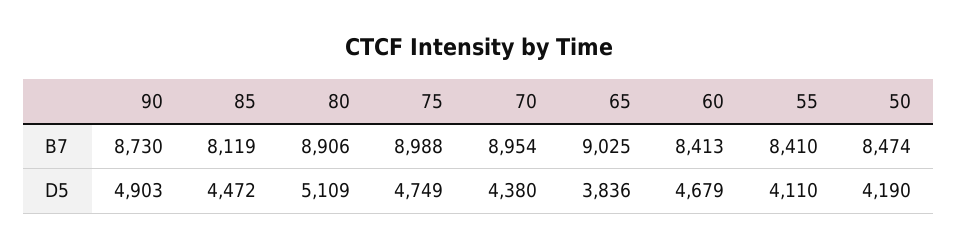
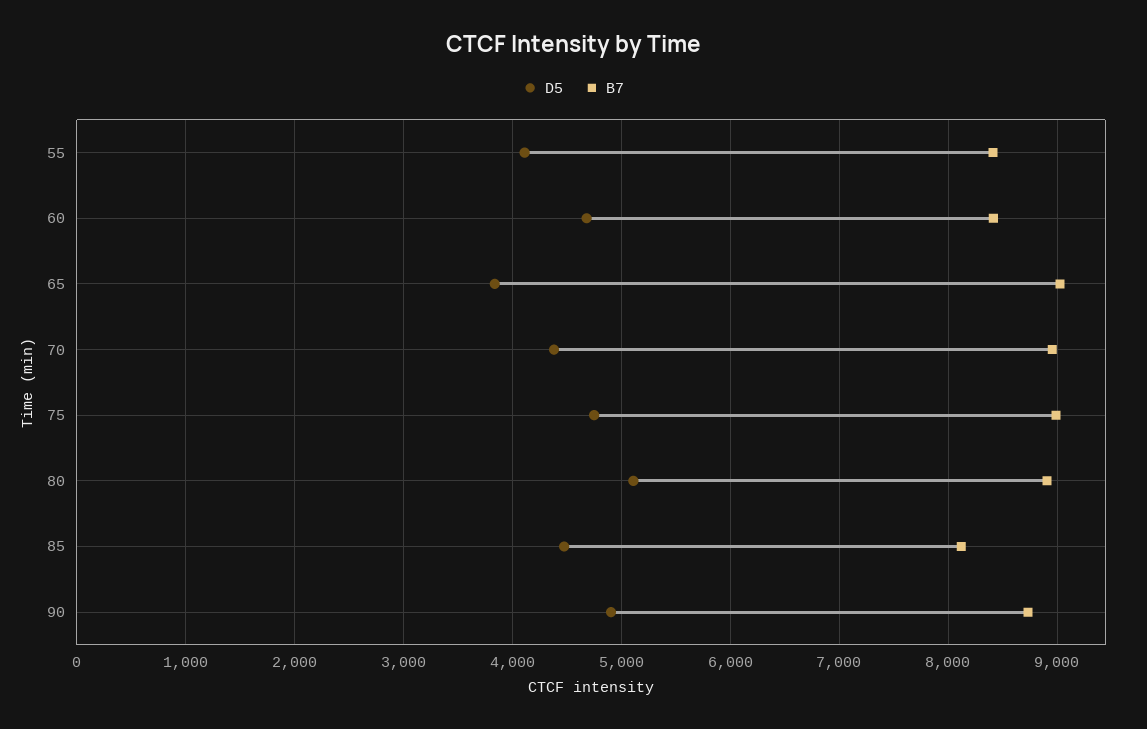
  {
    "B7": {
      "90": 8730,
      "85": 8119,
      "80": 8906,
      "75": 8988,
      "70": 8954,
      "65": 9025,
      "60": 8413,
-     "55": 8410,
+     "55": 8410
-     "50": 8474
    },
    "D5": {
      "90": 4903,
      "85": 4472,
      "80": 5109,
      "75": 4749,
      "70": 4380,
      "65": 3836,
      "60": 4679,
-     "55": 4110,
+     "55": 4110
-     "50": 4190
    }
  }

